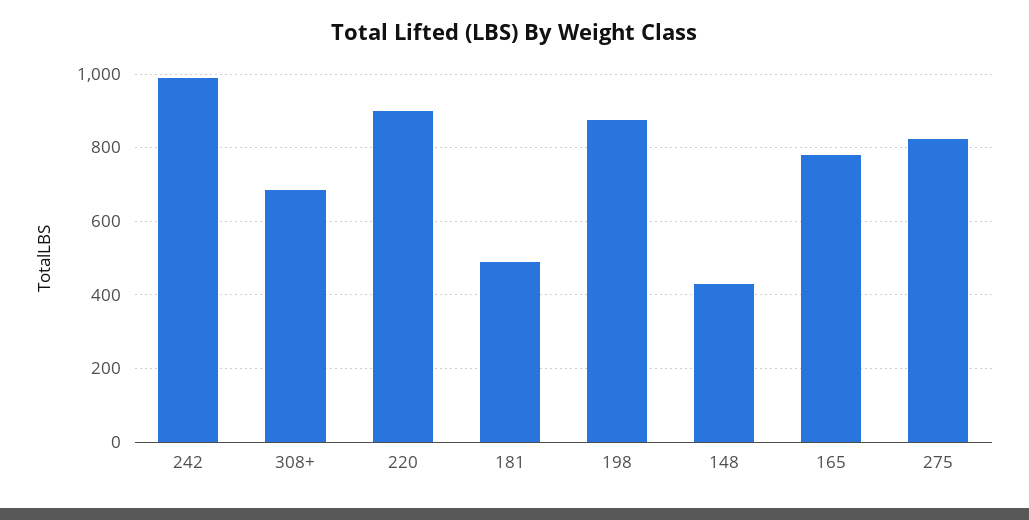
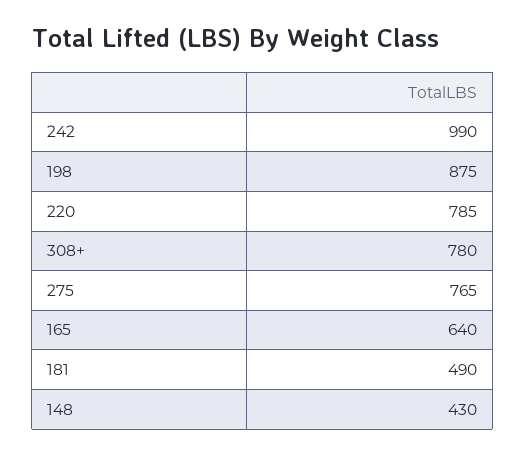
  {
    "242": 990,
-   "308+": 680,
+   "308+": 780,
-   "220": 900,
+   "220": 785,
    "181": 490,
    "198": 875,
    "148": 430,
-   "165": 780,
+   "165": 640,
-   "275": 820
+   "275": 765
  }

